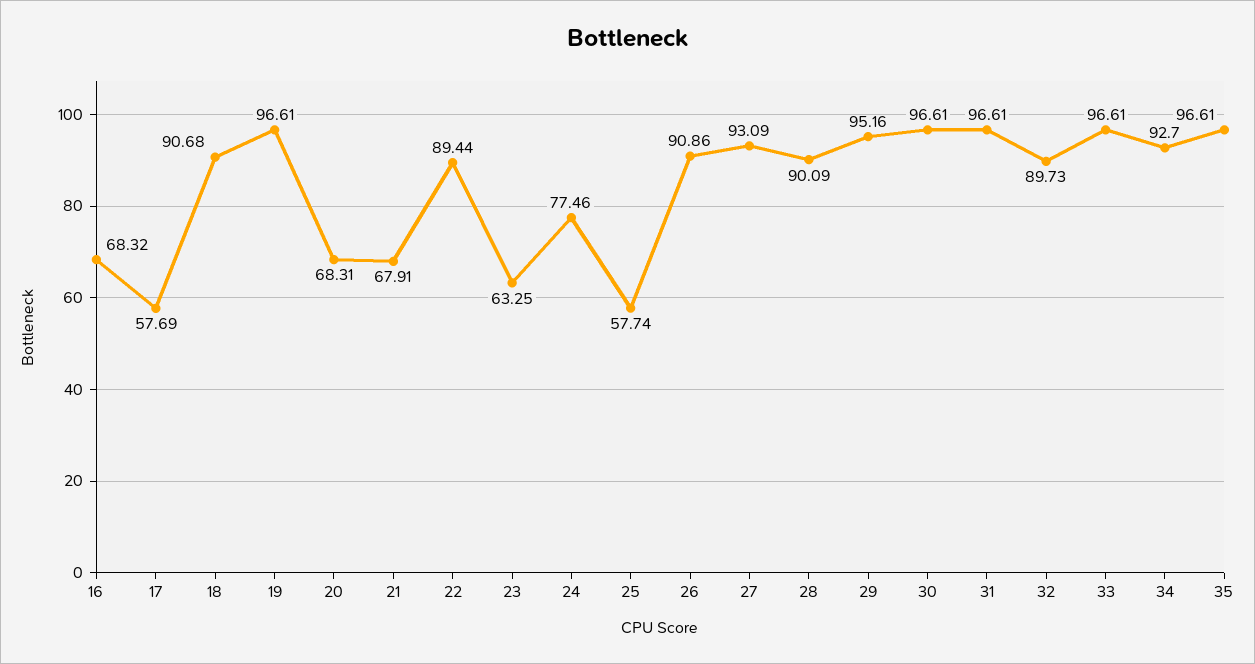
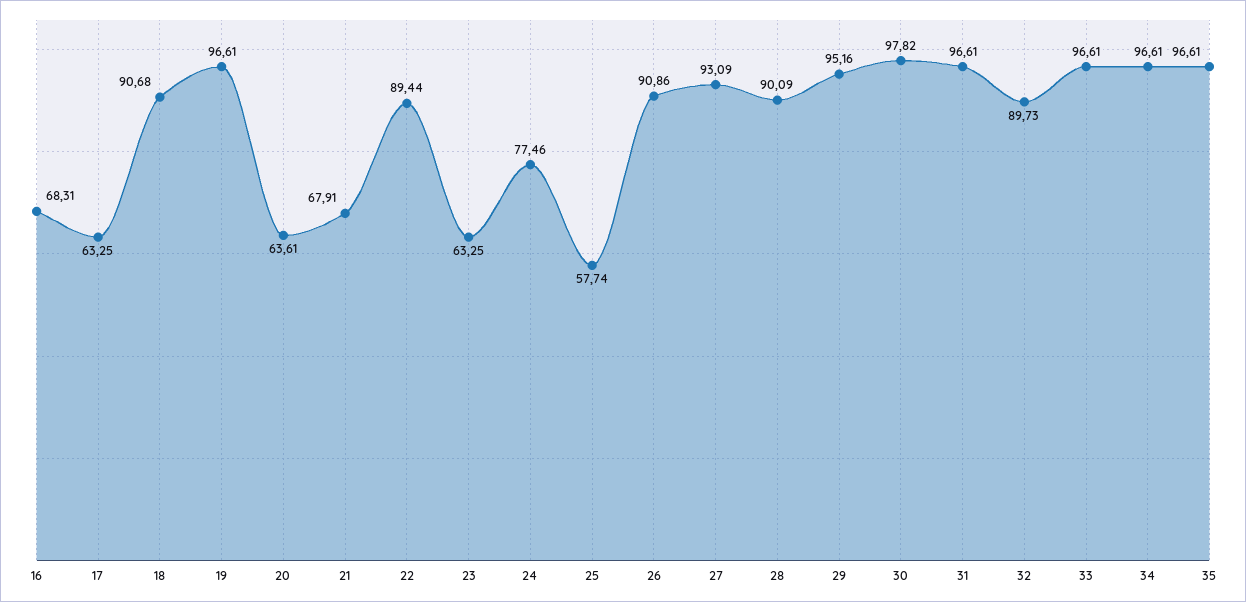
  {
-   "16": 68.32,
+   "16": 68.31,
-   "17": 57.69,
+   "17": 63.25,
    "18": 90.68,
    "19": 96.61,
-   "20": 68.31,
+   "20": 63.61,
    "21": 67.91,
    "22": 89.44,
    "23": 63.25,
    "24": 77.46,
    "25": 57.74,
    "26": 90.86,
    "27": 93.09,
    "28": 90.09,
    "29": 95.16,
-   "30": 96.61,
+   "30": 97.82,
    "31": 96.61,
    "32": 89.73,
    "33": 96.61,
-   "34": 92.7,
+   "34": 96.61,
    "35": 96.61
  }

